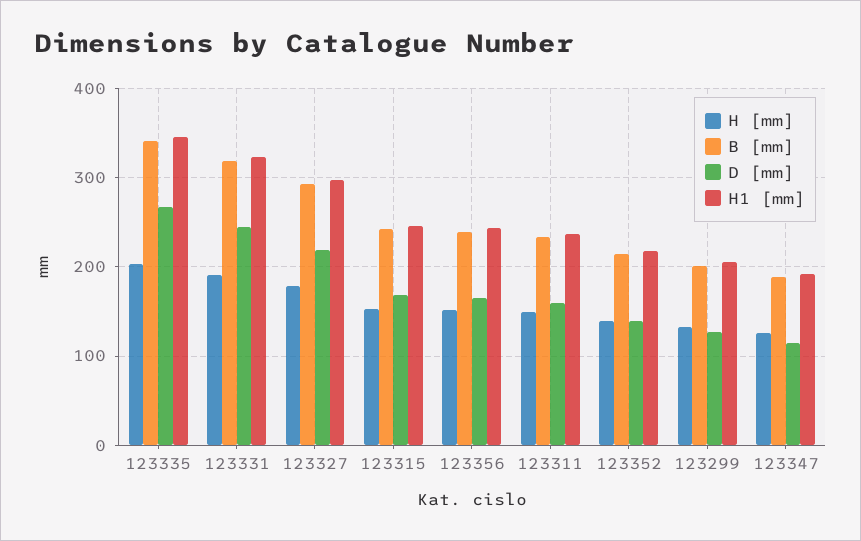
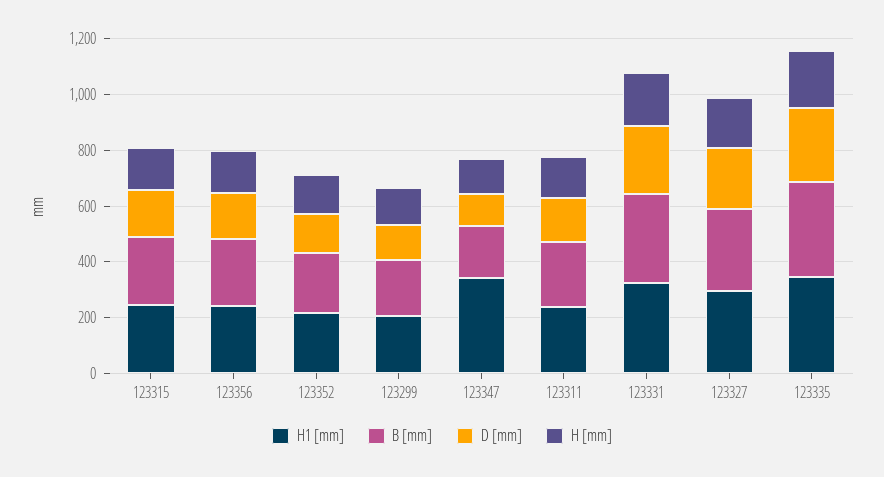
  {
    "H [mm]": {
      "123335": 200,
      "123331": 190,
      "123327": 180,
      "123315": 150,
      "123356": 150,
      "123311": 150,
      "123352": 140,
      "123299": 130,
      "123347": 130
    },
    "B [mm]": {
      "123335": 340,
      "123331": 320,
      "123327": 290,
      "123315": 240,
      "123356": 240,
      "123311": 230,
      "123352": 210,
      "123299": 200,
      "123347": 190
    },
    "D [mm]": {
      "123335": 270,
      "123331": 240,
      "123327": 220,
      "123315": 170,
      "123356": 170,
      "123311": 160,
      "123352": 140,
      "123299": 130,
      "123347": 110
    },
    "H1 [mm]": {
      "123335": 350,
      "123331": 320,
      "123327": 300,
      "123315": 250,
      "123356": 240,
      "123311": 240,
      "123352": 220,
      "123299": 210,
-     "123347": 190
+     "123347": 350
    }
  }

